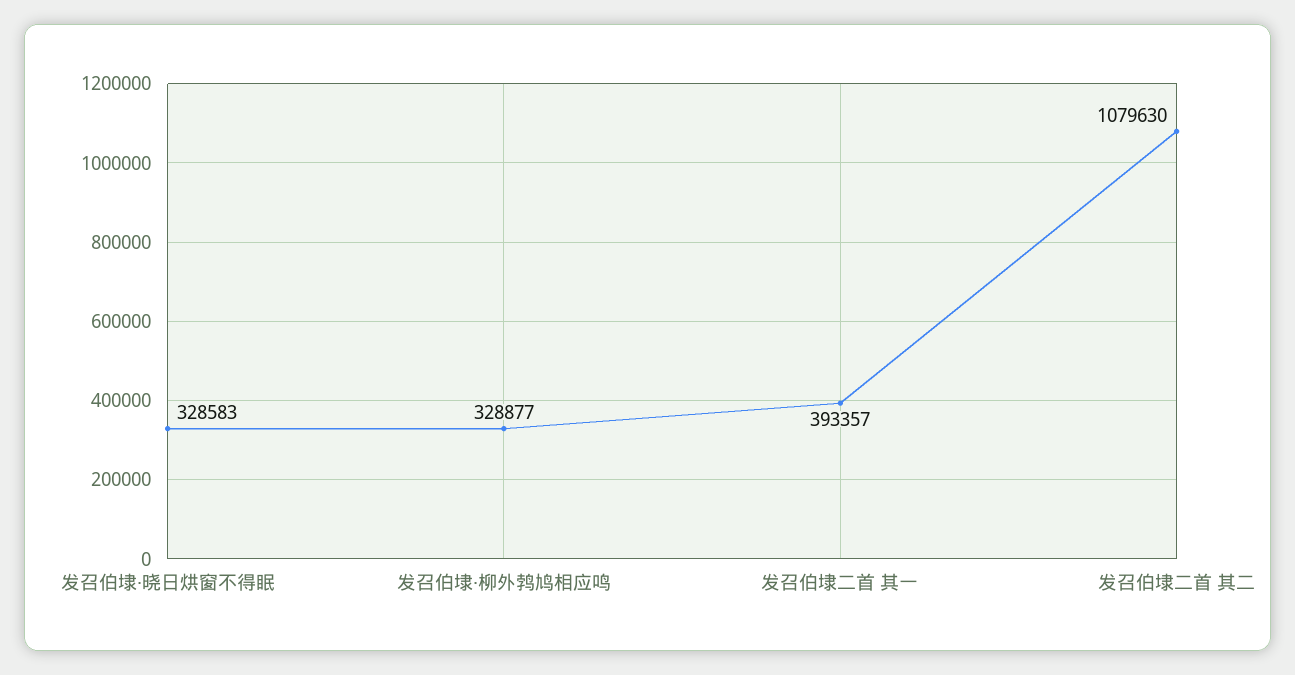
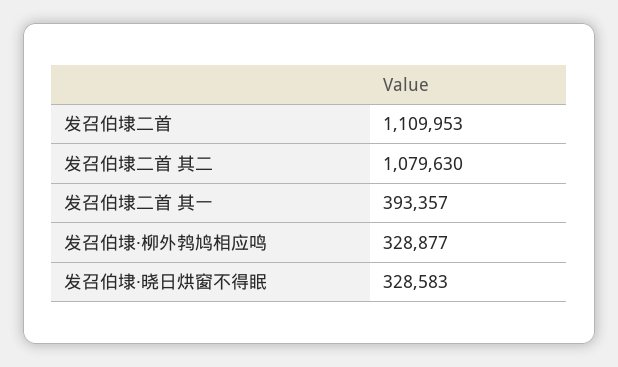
  {
    "发召伯埭·晓日烘窗不得眠": 328583,
    "发召伯埭·柳外鹁鸠相应鸣": 328877,
    "发召伯埭二首 其一": 393357,
-   "发召伯埭二首 其二": 1079630
+   "发召伯埭二首 其二": 1079630,
+   "发召伯埭二首": 1109953
  }

